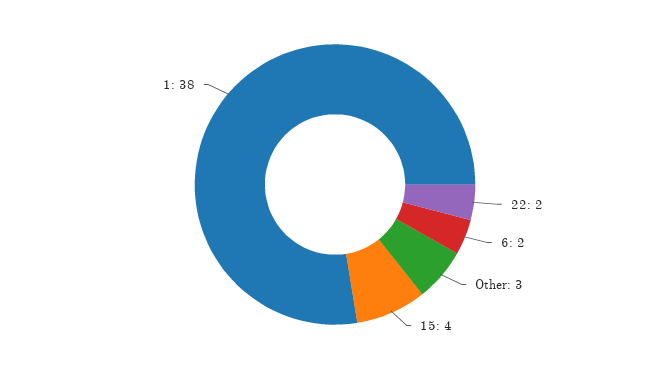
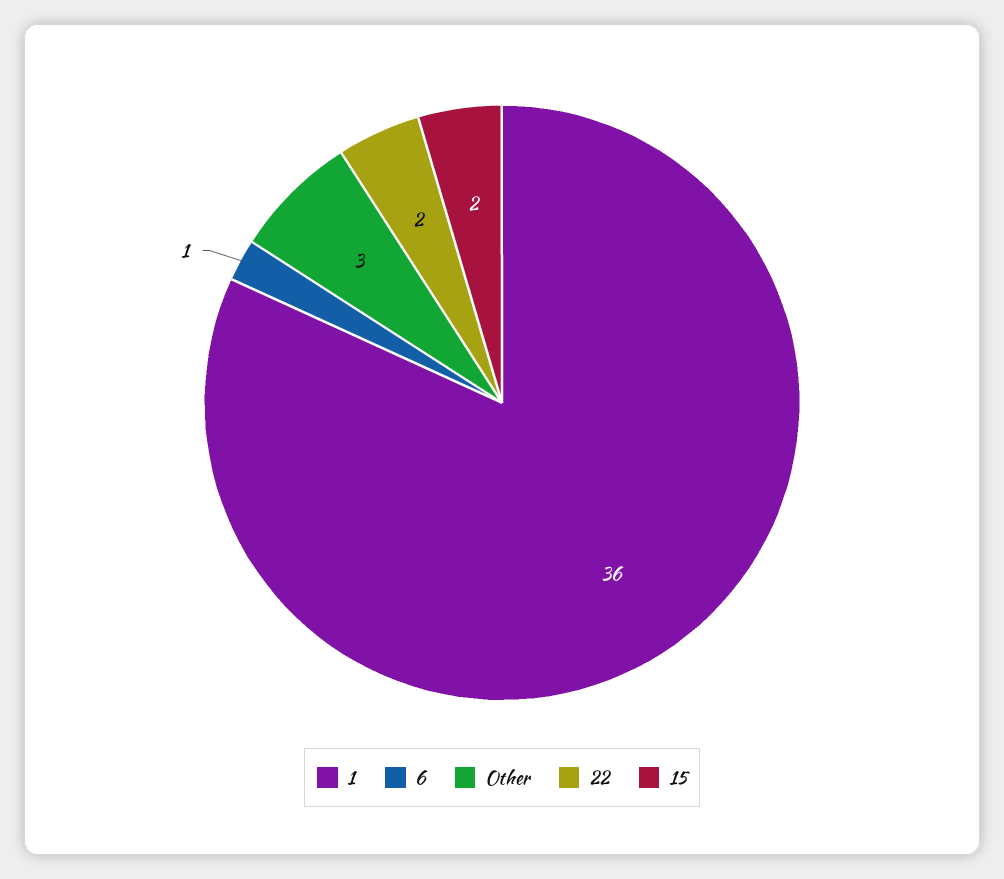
  {
    "22": 2,
-   "6": 2,
+   "6": 1,
    "Other": 3,
-   "15": 4,
+   "15": 2,
-   "1": 38
+   "1": 36
  }

